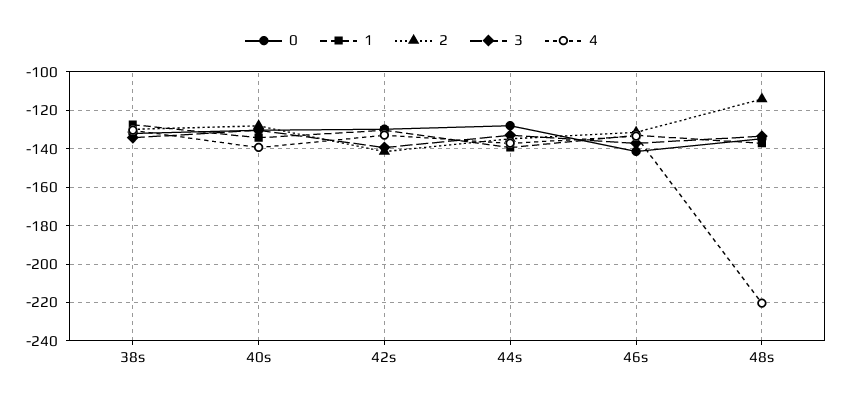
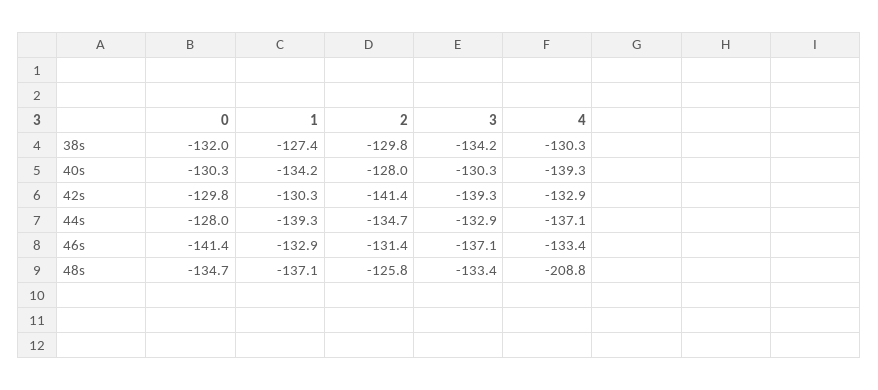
  {
    "0": {
      "38s": -132,
      "40s": -130.3,
      "42s": -129.8,
      "44s": -128,
      "46s": -141.4,
      "48s": -134.7
    },
    "1": {
      "38s": -127.4,
      "40s": -134.2,
      "42s": -130.3,
      "44s": -139.3,
      "46s": -132.9,
      "48s": -137.1
    },
    "2": {
      "38s": -129.8,
      "40s": -128,
      "42s": -141.4,
      "44s": -134.7,
      "46s": -131.4,
-     "48s": -115
+     "48s": -125.8
    },
    "3": {
      "38s": -134.2,
      "40s": -130.3,
      "42s": -139.3,
      "44s": -132.9,
      "46s": -137.1,
      "48s": -133.4
    },
    "4": {
      "38s": -130.3,
      "40s": -139.3,
      "42s": -132.9,
      "44s": -137.1,
      "46s": -133.4,
-     "48s": -220
+     "48s": -208.8
    }
  }

